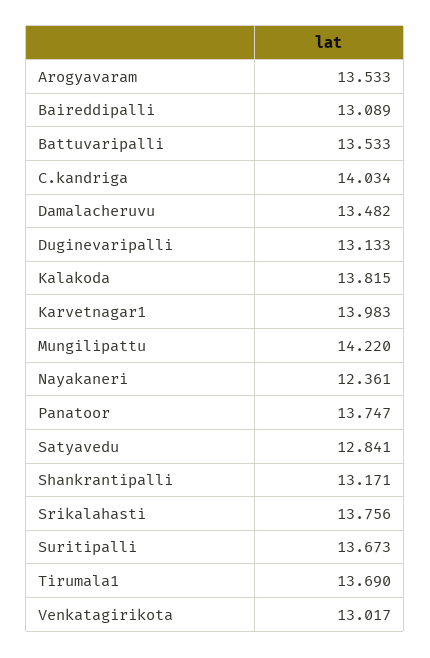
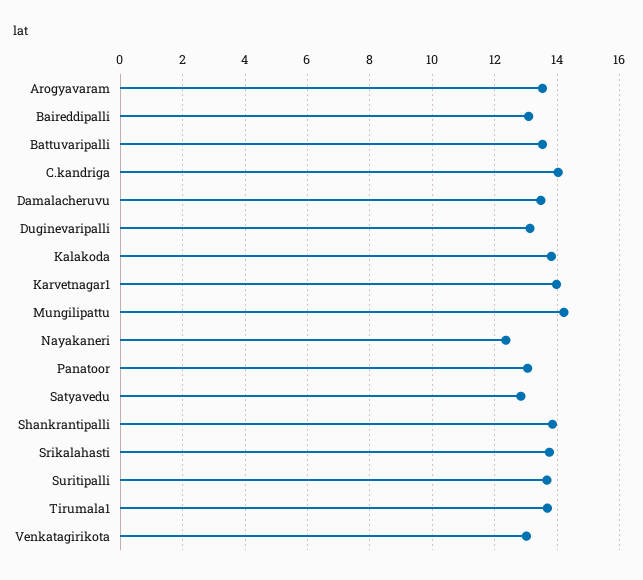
  {
    "Arogyavaram": 13.533,
    "Baireddipalli": 13.089,
    "Battuvaripalli": 13.533,
    "C.kandriga": 14.034,
    "Damalacheruvu": 13.482,
    "Duginevaripalli": 13.133,
    "Kalakoda": 13.815,
    "Karvetnagar1": 13.983,
    "Mungilipattu": 14.22,
    "Nayakaneri": 12.361,
-   "Panatoor": 13.747,
+   "Panatoor": 13,
    "Satyavedu": 12.841,
-   "Shankrantipalli": 13.171,
+   "Shankrantipalli": 13.8,
    "Srikalahasti": 13.756,
    "Suritipalli": 13.673,
    "Tirumala1": 13.69,
    "Venkatagirikota": 13.017
  }

